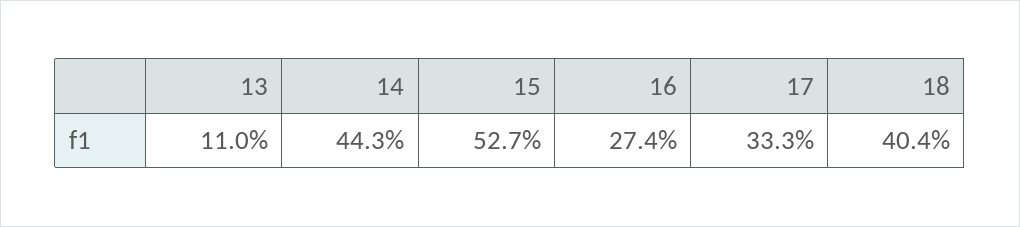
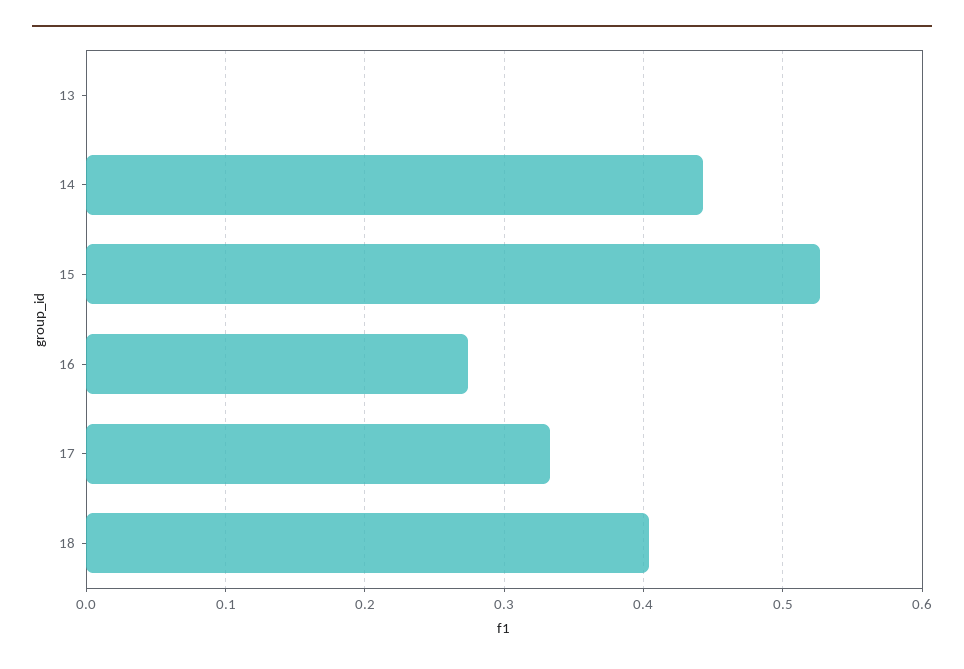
  {
-   "13": 0.11,
+   "13": 0,
    "14": 0.443,
    "15": 0.527,
    "16": 0.274,
    "17": 0.333,
    "18": 0.404
  }

